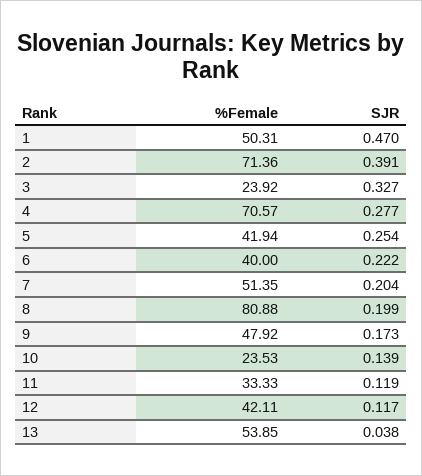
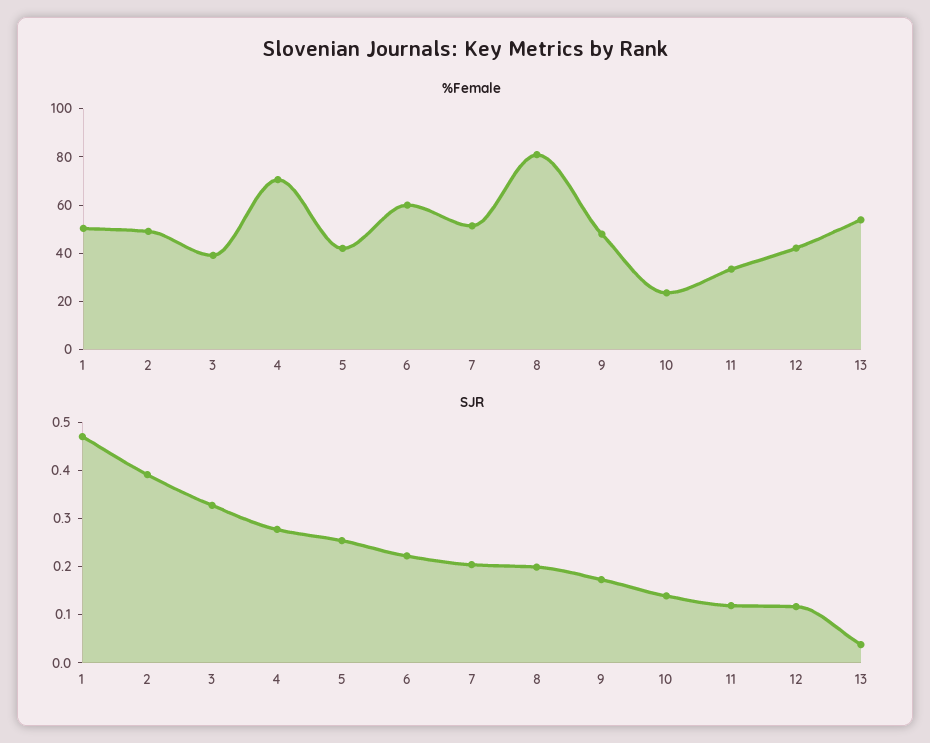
  {
    "%Female": {
      "1": 50.31,
-     "2": 71.36,
+     "2": 50,
-     "3": 23.92,
+     "3": 40,
      "4": 70.57,
      "5": 41.94,
-     "6": 40,
+     "6": 60,
      "7": 51.35,
      "8": 80.88,
      "9": 47.92,
      "10": 23.53,
      "11": 33.33,
      "12": 42.11,
      "13": 53.85
    },
    "SJR": {
      "1": 0.47,
      "2": 0.391,
      "3": 0.327,
      "4": 0.277,
      "5": 0.254,
      "6": 0.222,
      "7": 0.204,
      "8": 0.199,
      "9": 0.173,
      "10": 0.139,
      "11": 0.119,
      "12": 0.117,
      "13": 0.038
    }
  }

